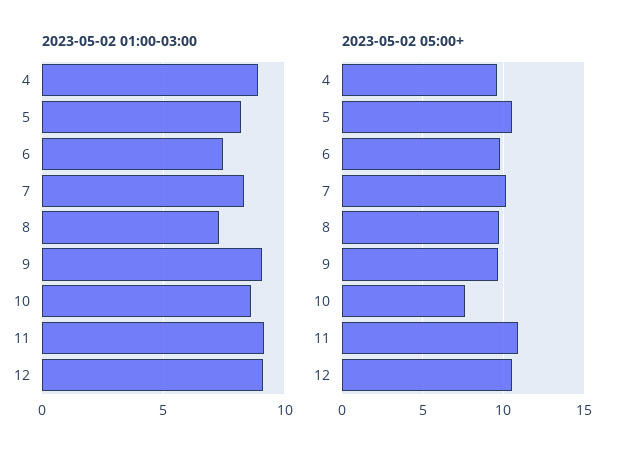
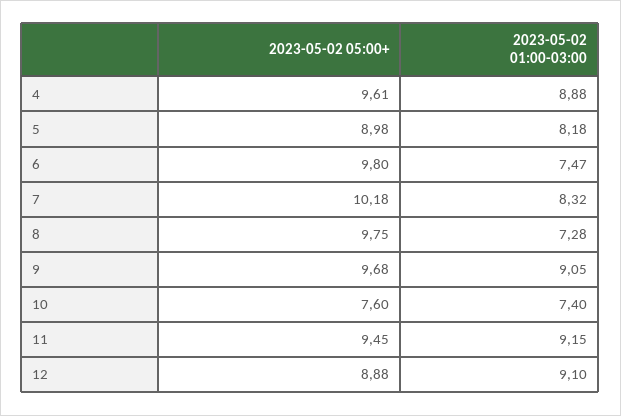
  {
    "2023-05-02 01:00-03:00": {
      "4": 8.88,
      "5": 8.18,
      "6": 7.47,
      "7": 8.32,
      "8": 7.28,
      "9": 9.05,
-     "10": 8.5,
+     "10": 7.4,
      "11": 9.15,
      "12": 9.1
    },
    "2023-05-02 05:00+": {
      "4": 9.61,
-     "5": 10.5,
+     "5": 8.98,
      "6": 9.8,
      "7": 10.18,
      "8": 9.75,
      "9": 9.68,
      "10": 7.6,
-     "11": 11,
+     "11": 9.45,
-     "12": 10.5
+     "12": 8.88
    }
  }

